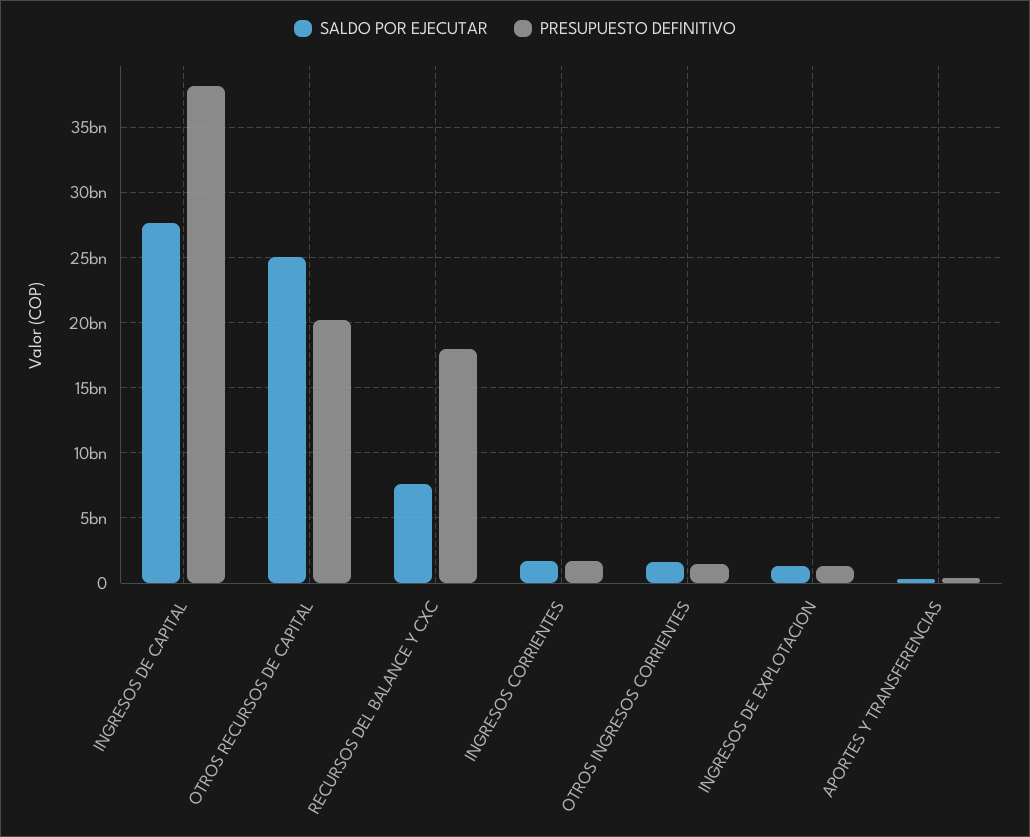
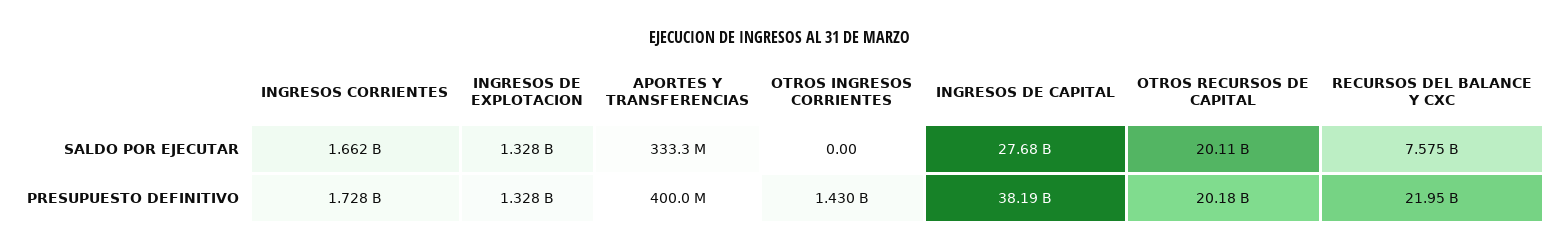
  {
    "SALDO POR EJECUTAR": {
      "INGRESOS DE CAPITAL": 27680000000,
-     "OTROS RECURSOS DE CAPITAL": 25000000000,
+     "OTROS RECURSOS DE CAPITAL": 20110000000,
      "RECURSOS DEL BALANCE Y CXC": 7575000000,
      "INGRESOS CORRIENTES": 1662000000,
-     "OTROS INGRESOS CORRIENTES": 1500000000,
+     "OTROS INGRESOS CORRIENTES": 0,
      "INGRESOS DE EXPLOTACION": 1328000000,
      "APORTES Y TRANSFERENCIAS": 333300000
    },
    "PRESUPUESTO DEFINITIVO": {
      "INGRESOS DE CAPITAL": 38190000000,
      "OTROS RECURSOS DE CAPITAL": 20180000000,
-     "RECURSOS DEL BALANCE Y CXC": 18000000000,
+     "RECURSOS DEL BALANCE Y CXC": 21950000000,
      "INGRESOS CORRIENTES": 1728000000,
      "OTROS INGRESOS CORRIENTES": 1430000000,
      "INGRESOS DE EXPLOTACION": 1328000000,
      "APORTES Y TRANSFERENCIAS": 400000000
    }
  }

